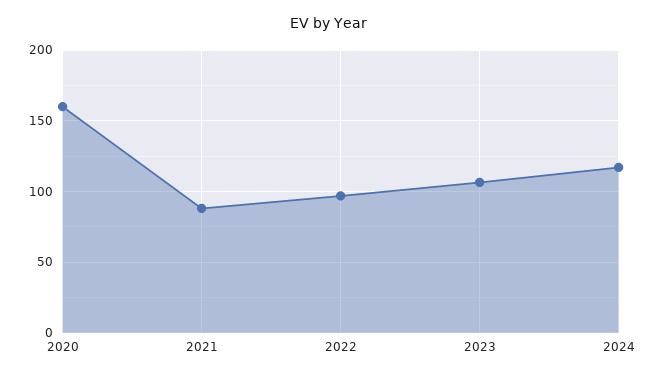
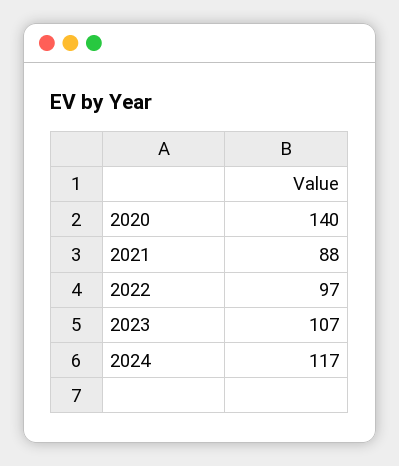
  {
-   "2020": 160,
+   "2020": 140,
    "2021": 88,
    "2022": 97,
    "2023": 107,
    "2024": 117
  }

